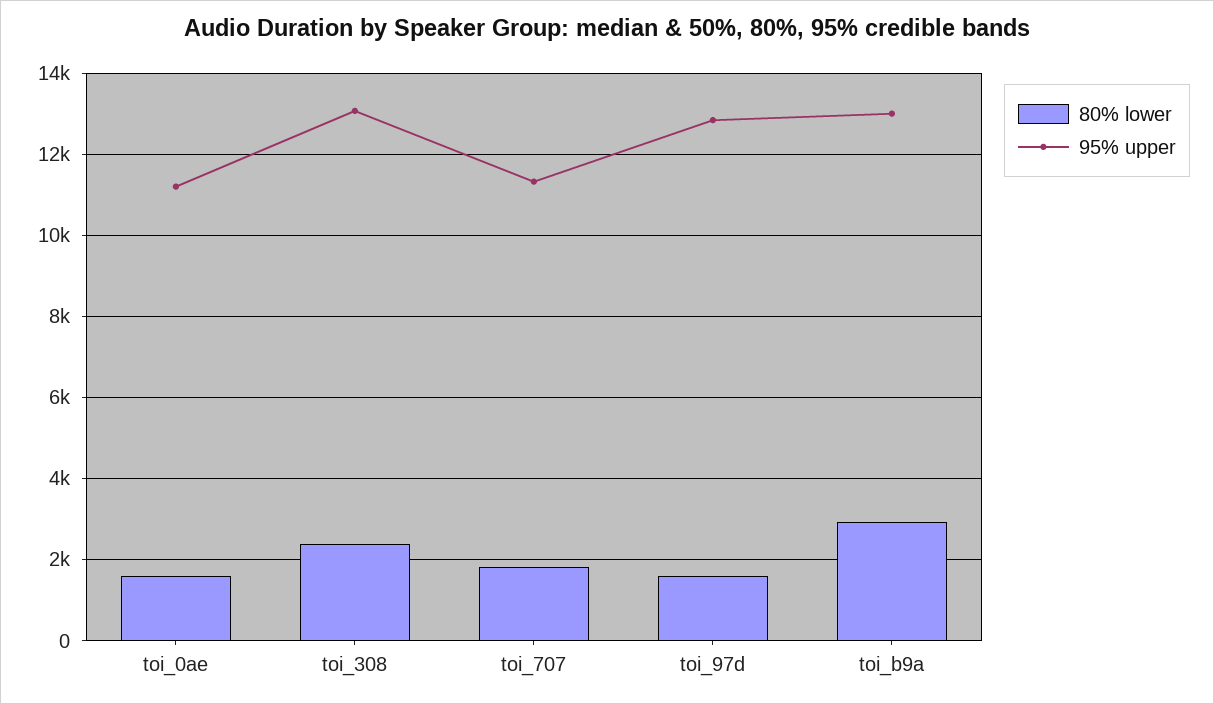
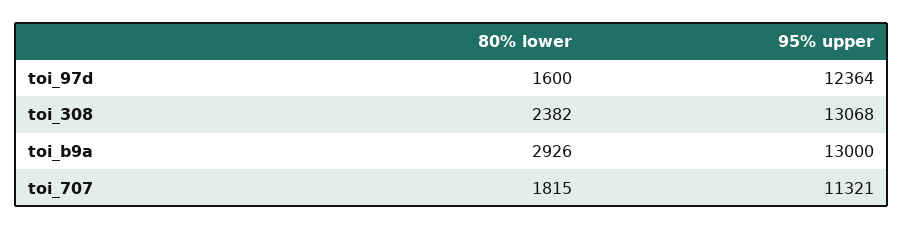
  {
    "80% lower": {
-     "toi_0ae": 1600,
      "toi_308": 2382,
      "toi_707": 1815,
      "toi_97d": 1600,
      "toi_b9a": 2926
    },
    "95% upper": {
-     "toi_0ae": 11200,
      "toi_308": 13068,
      "toi_707": 11321,
-     "toi_97d": 12800,
+     "toi_97d": 12364,
      "toi_b9a": 13000
    }
  }

